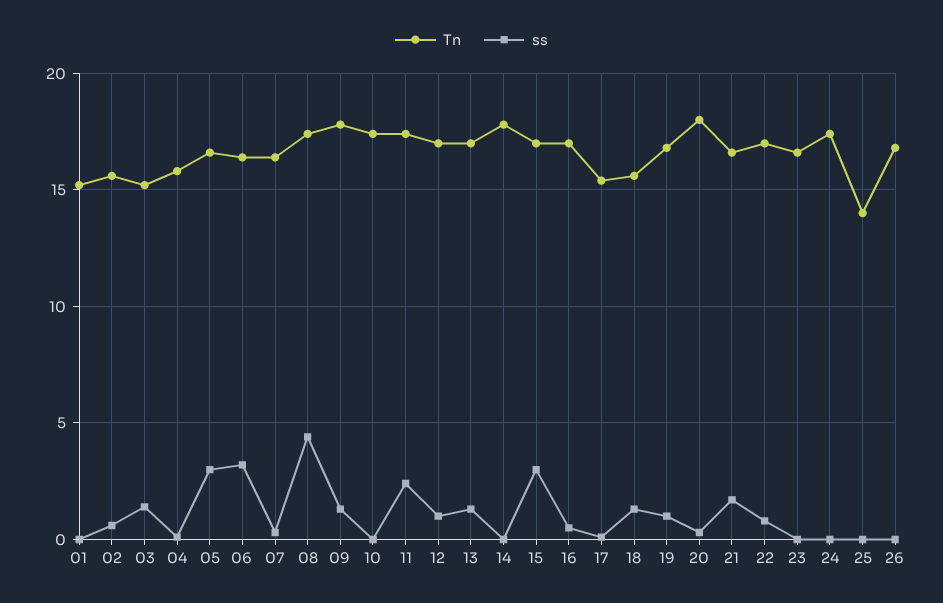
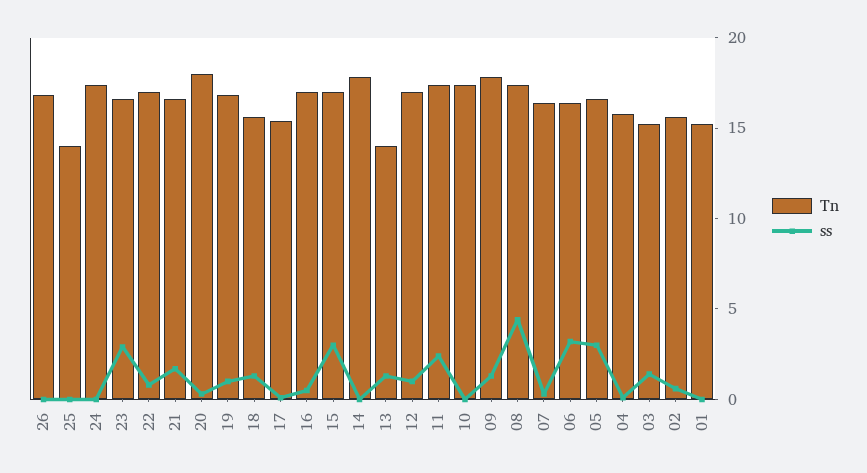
  {
    "Tn": {
      "01": 15,
      "02": 15.5,
      "03": 15,
      "04": 16,
      "05": 16.5,
      "06": 16.5,
      "07": 16.5,
      "08": 17.5,
      "09": 18,
      "10": 17.5,
      "11": 17.5,
      "12": 17,
-     "13": 17,
+     "13": 14,
      "14": 18,
      "15": 17,
      "16": 17,
      "17": 15.5,
      "18": 15.5,
      "19": 17,
      "20": 18,
      "21": 16.5,
      "22": 17,
      "23": 16.5,
      "24": 17.5,
      "25": 14,
      "26": 17
    },
    "ss": {
      "01": 0,
      "02": 0.5,
      "03": 1.5,
      "04": 0,
      "05": 3,
      "06": 3,
      "07": 0.5,
      "08": 4.5,
      "09": 1.5,
      "10": 0,
      "11": 2.5,
      "12": 1,
      "13": 1.5,
      "14": 0,
      "15": 3,
      "16": 0.5,
      "17": 0,
      "18": 1.5,
      "19": 1,
      "20": 0.5,
      "21": 1.5,
      "22": 1,
-     "23": 0,
+     "23": 3,
      "24": 0,
      "25": 0,
      "26": 0
    }
  }

